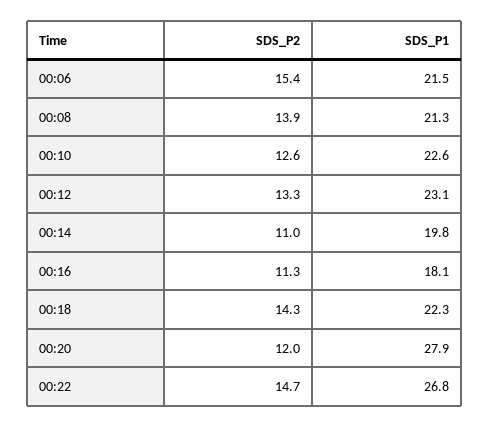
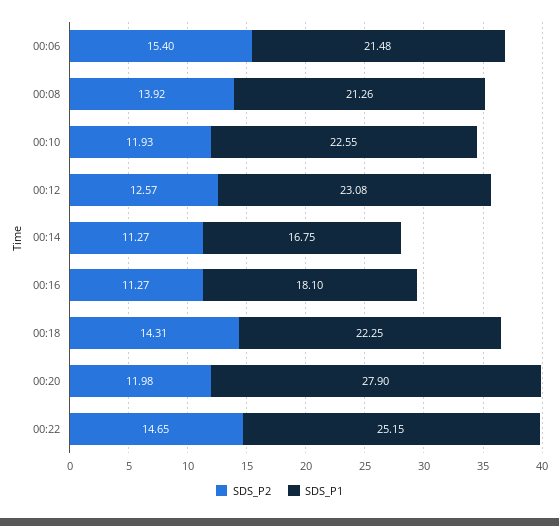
  {
    "SDS_P2": {
      "00:06": 15.4,
      "00:08": 13.92,
-     "00:10": 12.6,
+     "00:10": 11.93,
-     "00:12": 13.3,
+     "00:12": 12.57,
-     "00:14": 11,
+     "00:14": 11.27,
      "00:16": 11.27,
      "00:18": 14.31,
      "00:20": 11.98,
      "00:22": 14.65
    },
    "SDS_P1": {
      "00:06": 21.48,
      "00:08": 21.26,
      "00:10": 22.55,
      "00:12": 23.08,
-     "00:14": 19.8,
+     "00:14": 16.75,
      "00:16": 18.1,
      "00:18": 22.25,
      "00:20": 27.9,
-     "00:22": 26.8
+     "00:22": 25.15
    }
  }

